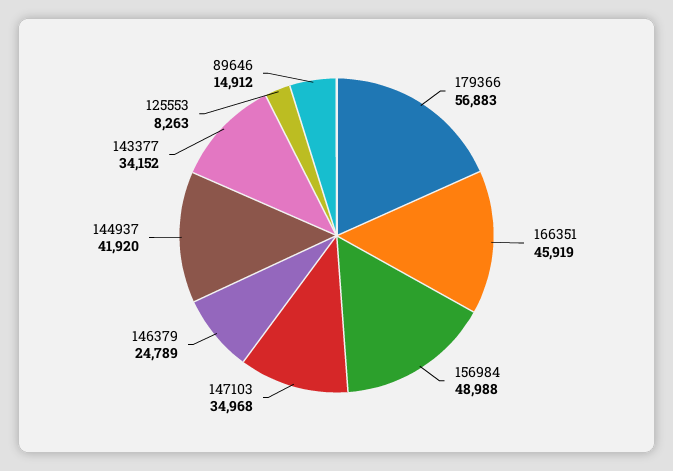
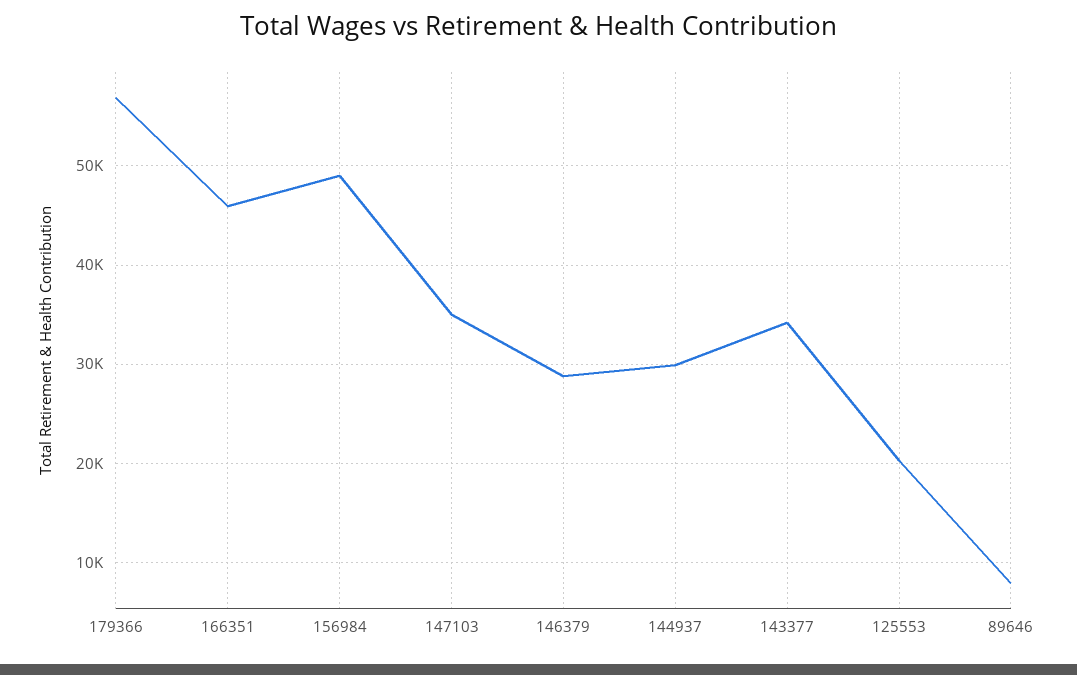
  {
    "179366": 56883,
    "166351": 45919,
    "156984": 48988,
    "147103": 34968,
-   "146379": 24789,
+   "146379": 29000,
-   "144937": 41920,
+   "144937": 30000,
    "143377": 34152,
-   "125553": 8263,
+   "125553": 20000,
-   "89646": 14912
+   "89646": 8000
  }

